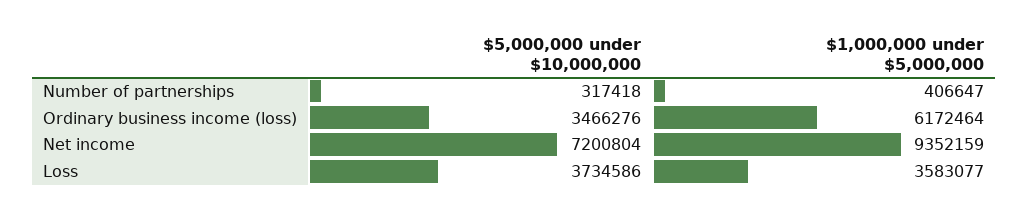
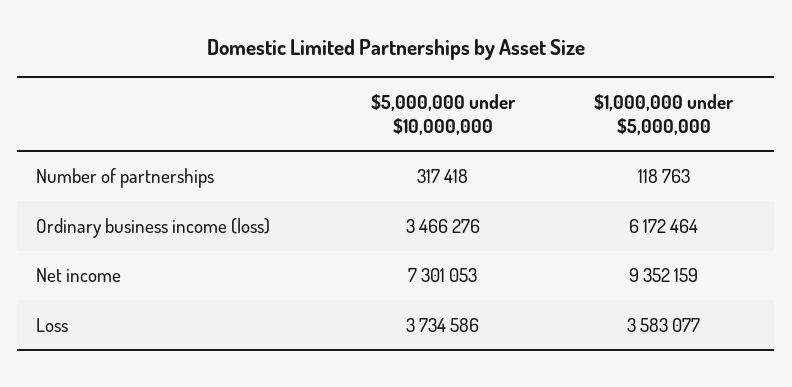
  {
    "$5,000,000 under $10,000,000": {
      "Number of partnerships": 317418,
      "Ordinary business income (loss)": 3466276,
-     "Net income": 7200804,
+     "Net income": 7301053,
      "Loss": 3734586
    },
    "$1,000,000 under $5,000,000": {
-     "Number of partnerships": 406647,
+     "Number of partnerships": 118763,
      "Ordinary business income (loss)": 6172464,
      "Net income": 9352159,
      "Loss": 3583077
    }
  }

